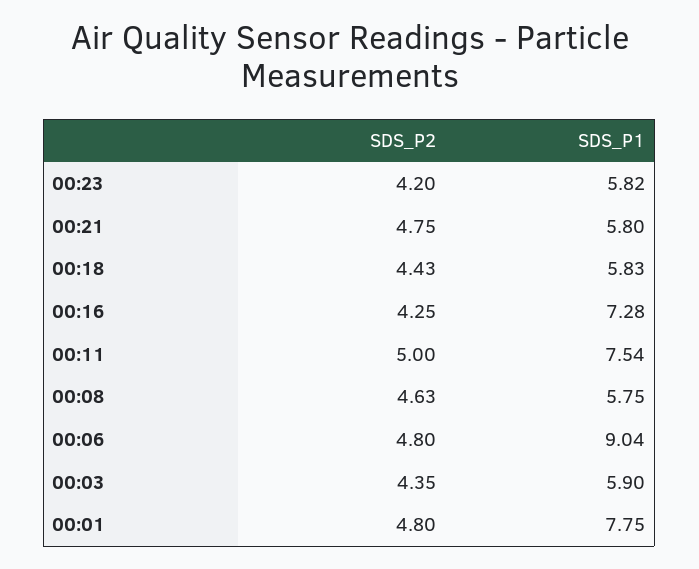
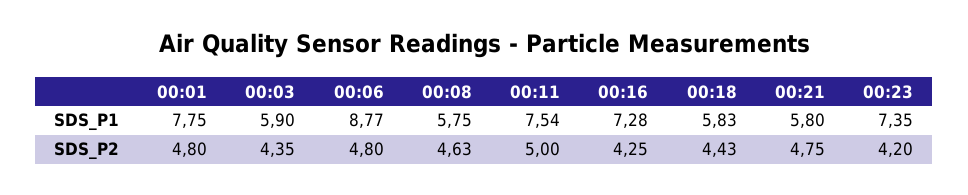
  {
    "SDS_P2": {
      "00:23": 4.2,
      "00:21": 4.75,
      "00:18": 4.43,
      "00:16": 4.25,
      "00:11": 5,
      "00:08": 4.63,
      "00:06": 4.8,
      "00:03": 4.35,
      "00:01": 4.8
    },
    "SDS_P1": {
-     "00:23": 5.82,
+     "00:23": 7.35,
      "00:21": 5.8,
      "00:18": 5.83,
      "00:16": 7.28,
      "00:11": 7.54,
      "00:08": 5.75,
-     "00:06": 9.04,
+     "00:06": 8.77,
      "00:03": 5.9,
      "00:01": 7.75
    }
  }

